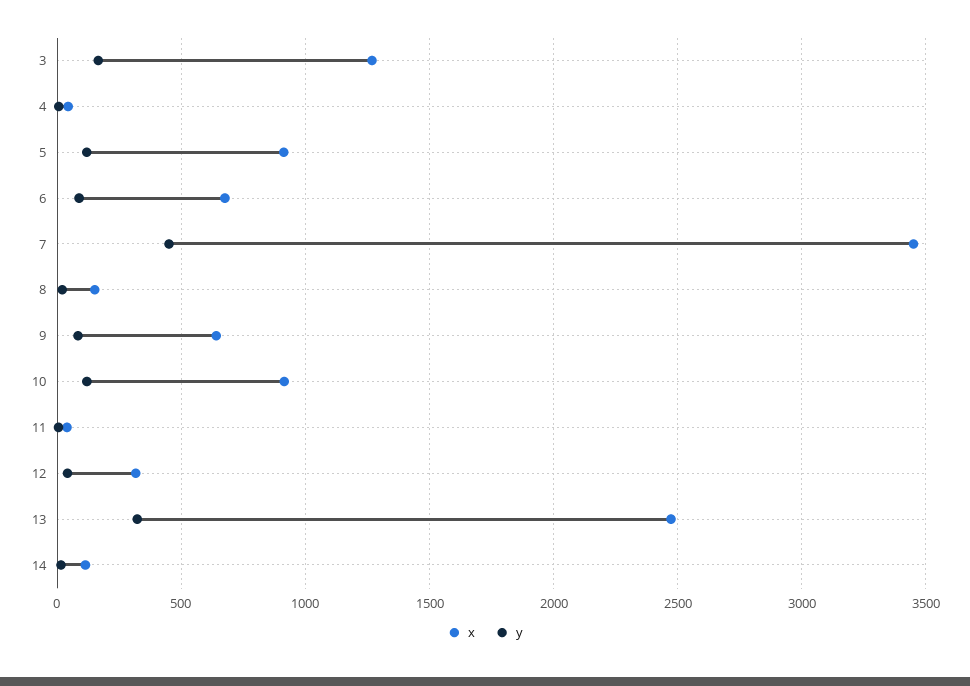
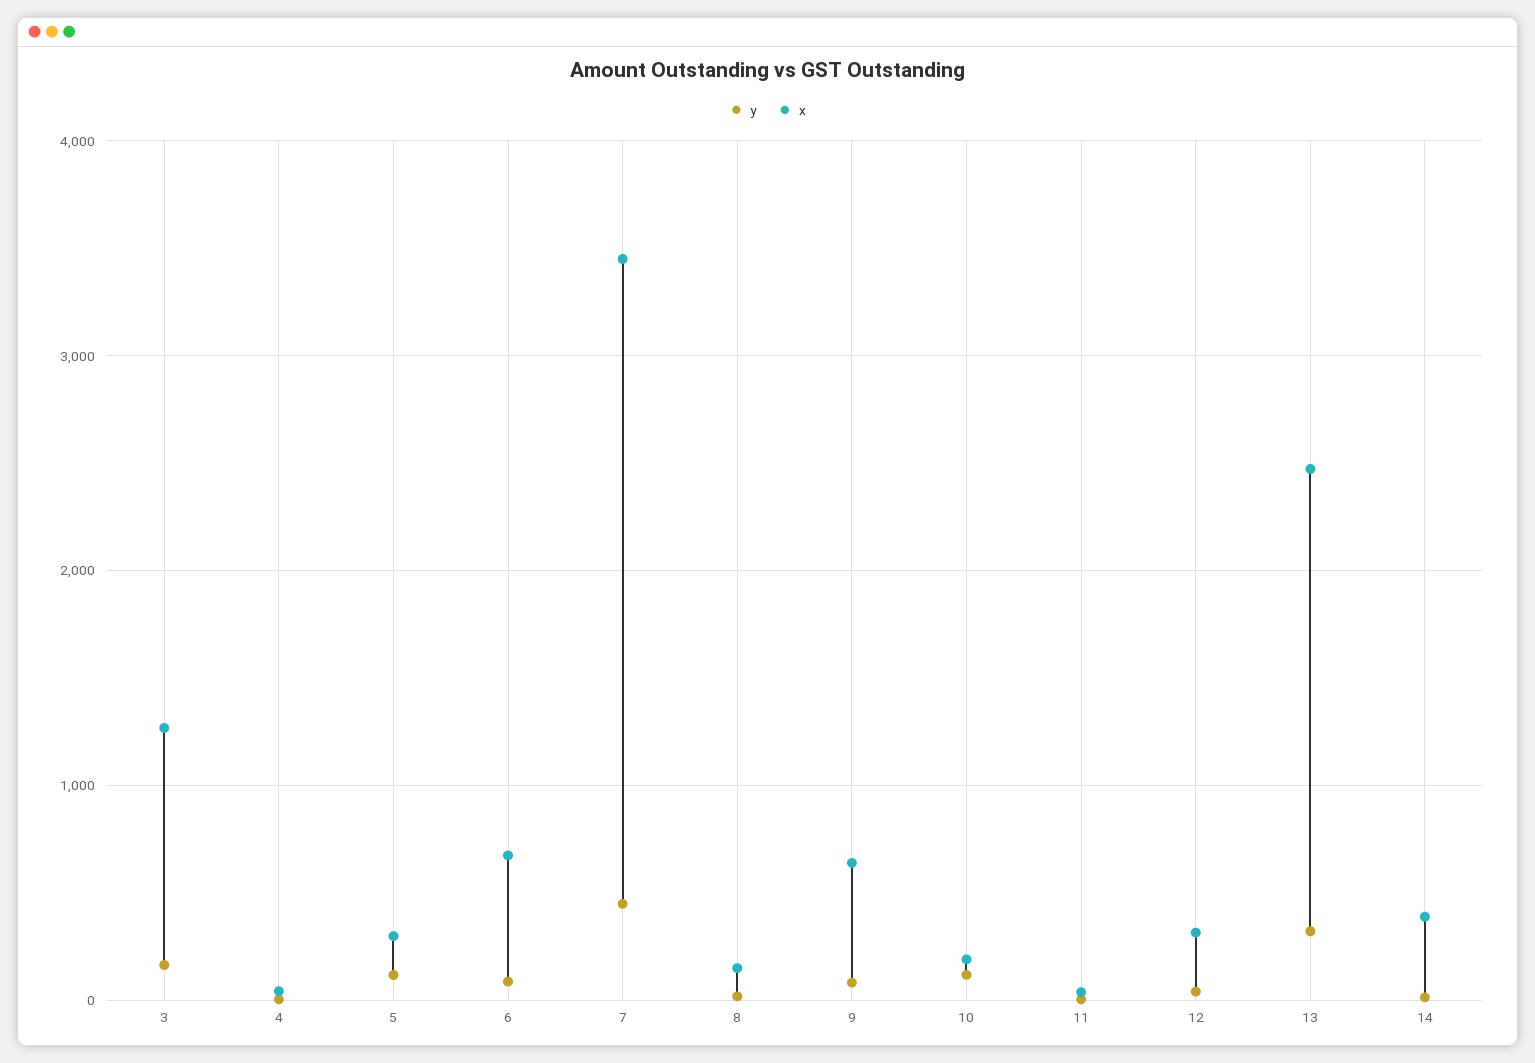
  {
    "x": {
      "3": 1250,
      "4": 50,
-     "5": 900,
+     "5": 300,
      "6": 700,
      "7": 3450,
      "8": 150,
      "9": 650,
-     "10": 900,
+     "10": 200,
      "11": 50,
      "12": 300,
      "13": 2450,
-     "14": 100
+     "14": 400
    },
    "y": {
      "3": 150,
      "4": 0,
      "5": 100,
      "6": 100,
      "7": 450,
      "8": 0,
      "9": 100,
      "10": 100,
      "11": 0,
      "12": 50,
      "13": 300,
      "14": 0
    }
  }

